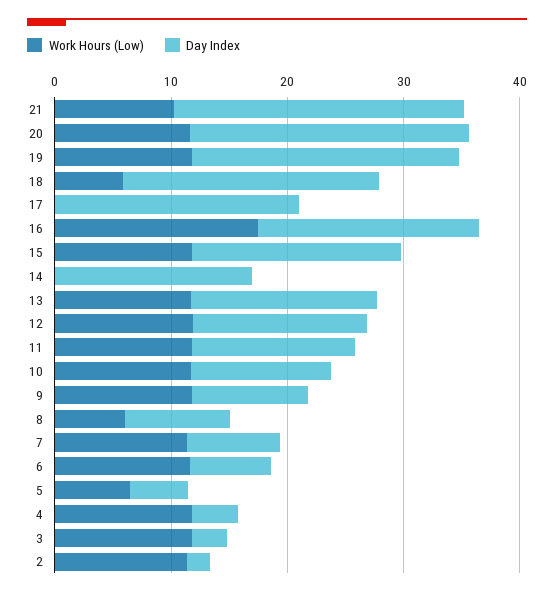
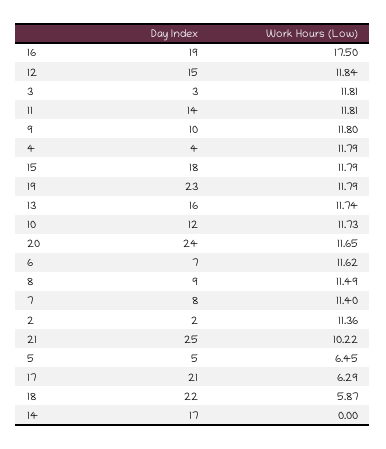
  {
    "Work Hours (Low)": {
      "21": 10.22,
      "20": 11.65,
      "19": 11.79,
      "18": 5.87,
-     "17": 0,
+     "17": 6.29,
      "16": 17.5,
      "15": 11.79,
      "14": 0,
      "13": 11.74,
      "12": 11.84,
      "11": 11.81,
      "10": 11.73,
      "9": 11.8,
-     "8": 6,
+     "8": 11.49,
      "7": 11.4,
      "6": 11.62,
      "5": 6.45,
      "4": 11.79,
      "3": 11.81,
      "2": 11.36
    },
    "Day Index": {
      "21": 25,
      "20": 24,
      "19": 23,
      "18": 22,
      "17": 21,
      "16": 19,
      "15": 18,
      "14": 17,
      "13": 16,
      "12": 15,
      "11": 14,
      "10": 12,
      "9": 10,
      "8": 9,
      "7": 8,
      "6": 7,
      "5": 5,
      "4": 4,
      "3": 3,
      "2": 2
    }
  }

